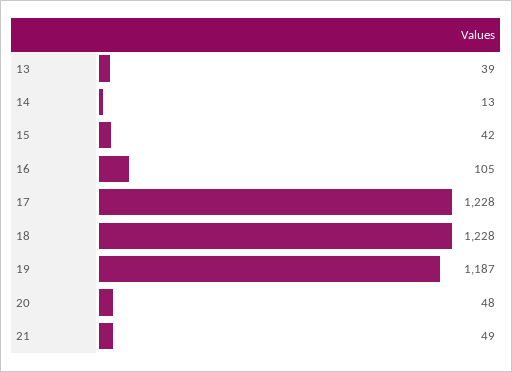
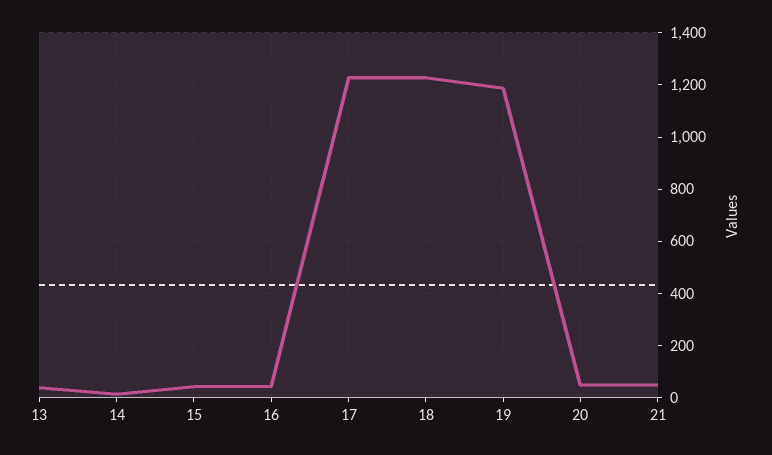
  {
    "13": 39,
    "14": 13,
    "15": 42,
-   "16": 105,
+   "16": 50,
    "17": 1228,
    "18": 1228,
    "19": 1187,
    "20": 48,
    "21": 49
  }

